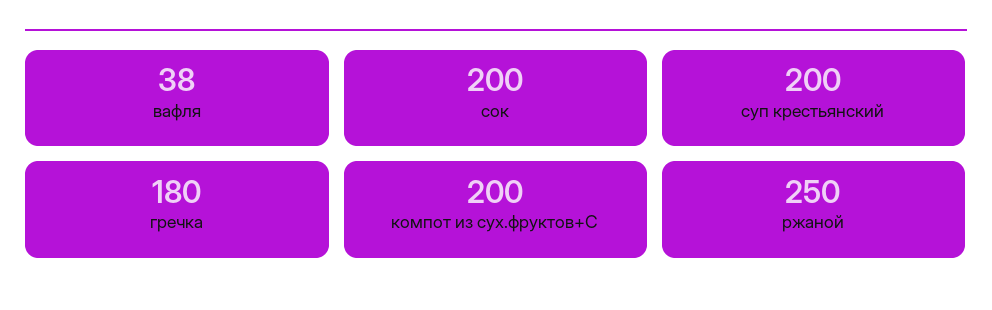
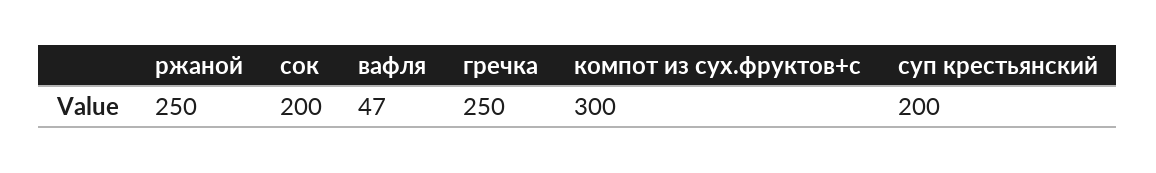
  {
-   "вафля": 38,
+   "вафля": 47,
    "сок": 200,
    "суп крестьянский": 200,
-   "гречка": 180,
+   "гречка": 250,
-   "компот из сух.фруктов+С": 200,
+   "компот из сух.фруктов+С": 300,
    "ржаной": 250
  }

